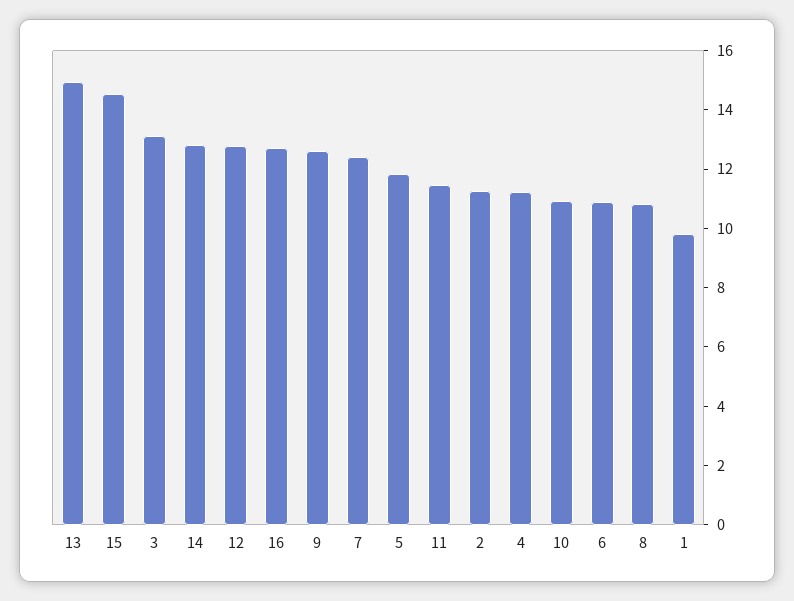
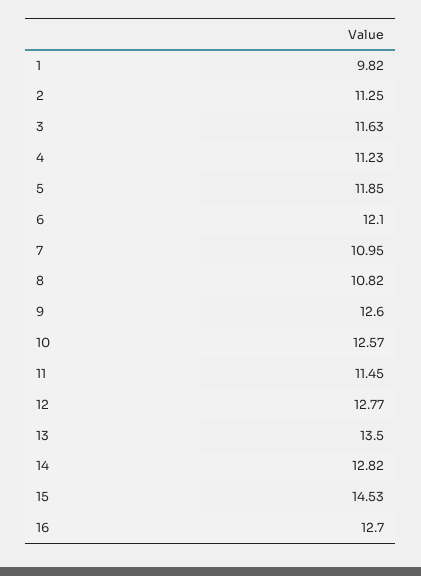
  {
-   "13": 15,
+   "13": 13.5,
    "15": 14.53,
-   "3": 13,
+   "3": 11.63,
    "14": 12.82,
    "12": 12.77,
    "16": 12.7,
    "9": 12.6,
-   "7": 12.5,
+   "7": 10.95,
    "5": 11.85,
    "11": 11.45,
    "2": 11.25,
    "4": 11.23,
-   "10": 11,
+   "10": 12.57,
-   "6": 11,
+   "6": 12.1,
    "8": 10.82,
    "1": 9.82
  }

